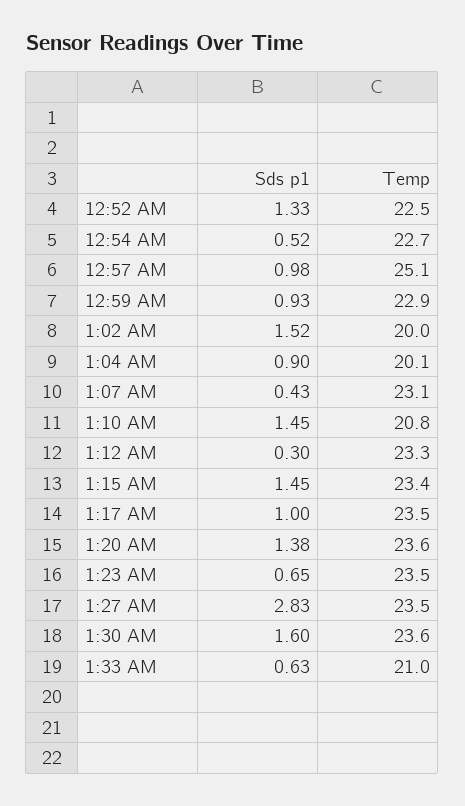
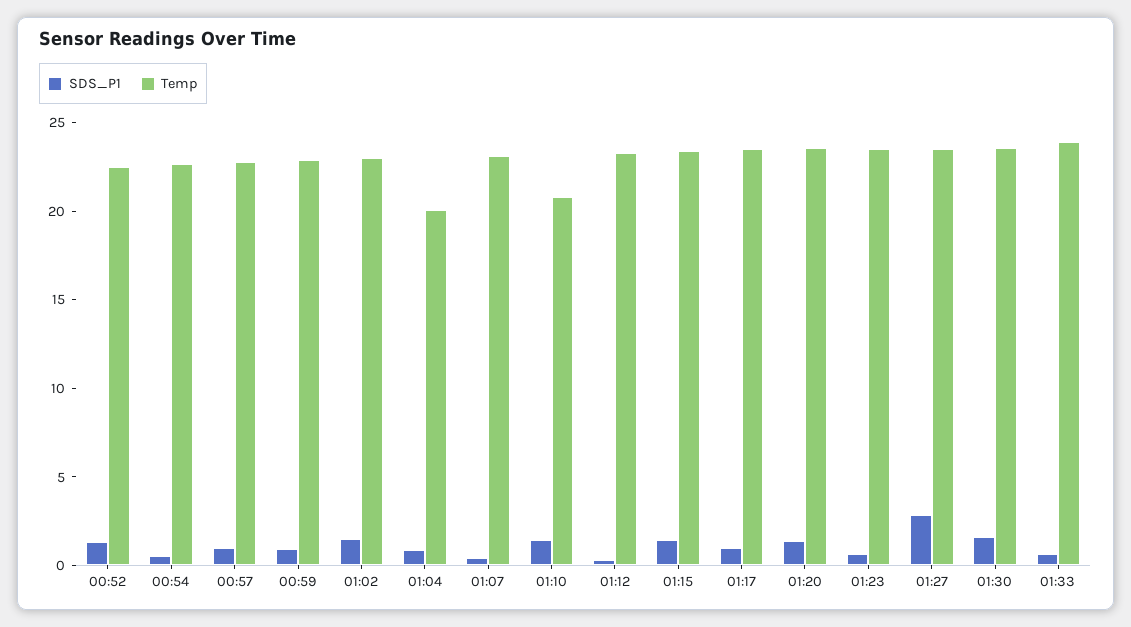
  {
    "Sds p1": {
      "12:52 AM": 1.33,
      "12:54 AM": 0.52,
      "12:57 AM": 0.98,
      "12:59 AM": 0.93,
      "1:02 AM": 1.52,
      "1:04 AM": 0.9,
      "1:07 AM": 0.43,
      "1:10 AM": 1.45,
      "1:12 AM": 0.3,
      "1:15 AM": 1.45,
      "1:17 AM": 1,
      "1:20 AM": 1.38,
      "1:23 AM": 0.65,
      "1:27 AM": 2.83,
      "1:30 AM": 1.6,
      "1:33 AM": 0.63
    },
    "Temp": {
      "12:52 AM": 22.5,
      "12:54 AM": 22.7,
-     "12:57 AM": 25.1,
+     "12:57 AM": 23,
      "12:59 AM": 22.9,
-     "1:02 AM": 20,
+     "1:02 AM": 23,
      "1:04 AM": 20.1,
      "1:07 AM": 23.1,
      "1:10 AM": 20.8,
      "1:12 AM": 23.3,
      "1:15 AM": 23.4,
      "1:17 AM": 23.5,
      "1:20 AM": 23.6,
      "1:23 AM": 23.5,
      "1:27 AM": 23.5,
      "1:30 AM": 23.6,
-     "1:33 AM": 21
+     "1:33 AM": 24
    }
  }

